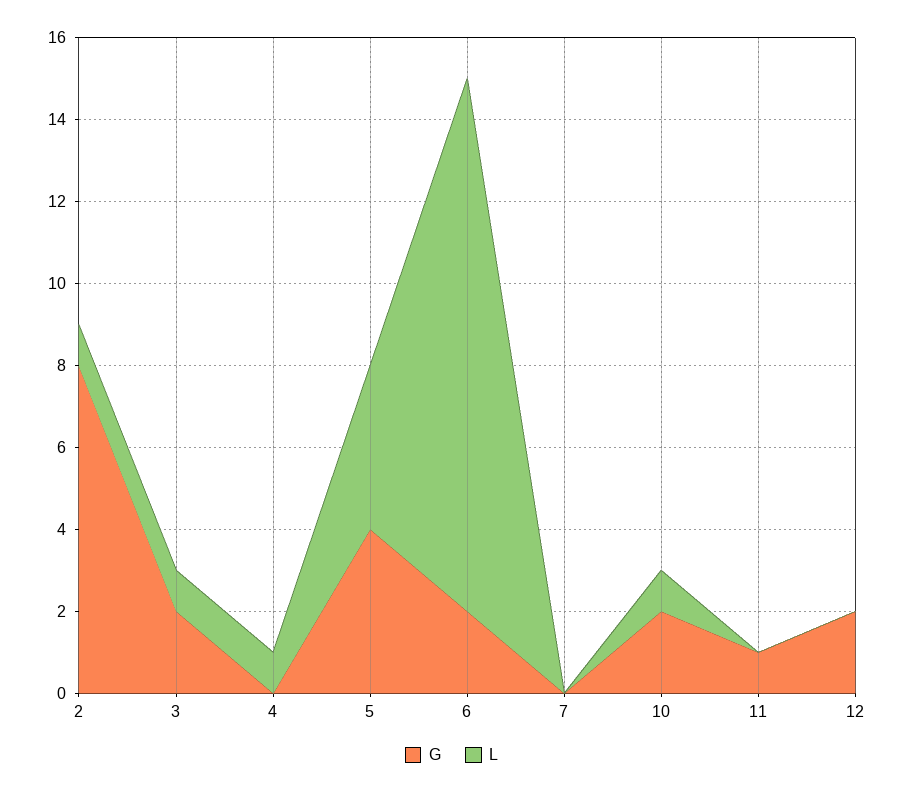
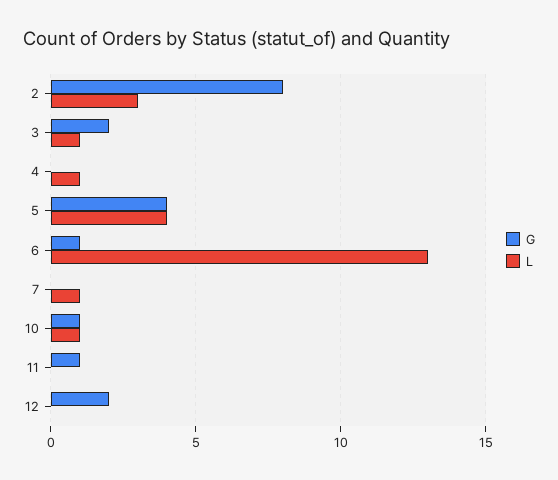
  {
    "G": {
      "2": 8,
      "3": 2,
      "4": 0,
      "5": 4,
-     "6": 2,
+     "6": 1,
      "7": 0,
-     "10": 2,
+     "10": 1,
      "11": 1,
      "12": 2
    },
    "L": {
-     "2": 1,
+     "2": 3,
      "3": 1,
      "4": 1,
      "5": 4,
      "6": 13,
-     "7": 0,
+     "7": 1,
      "10": 1,
      "11": 0,
      "12": 0
    }
  }

